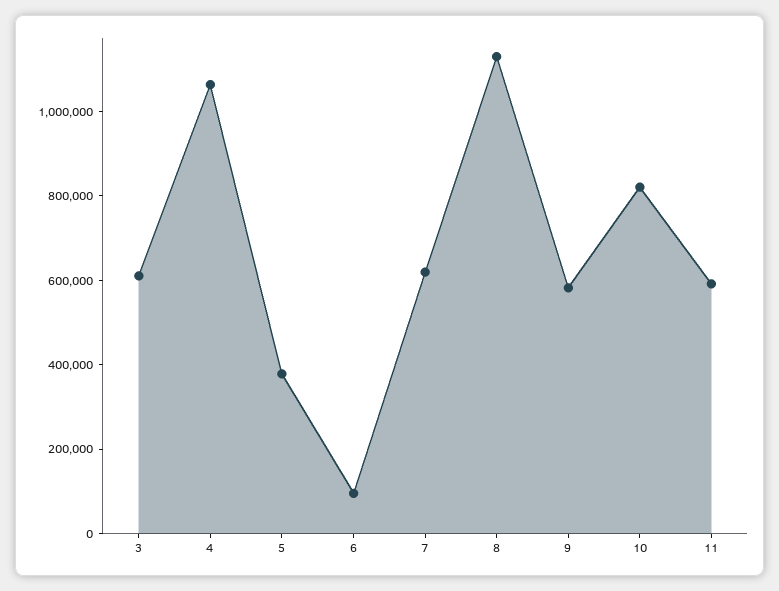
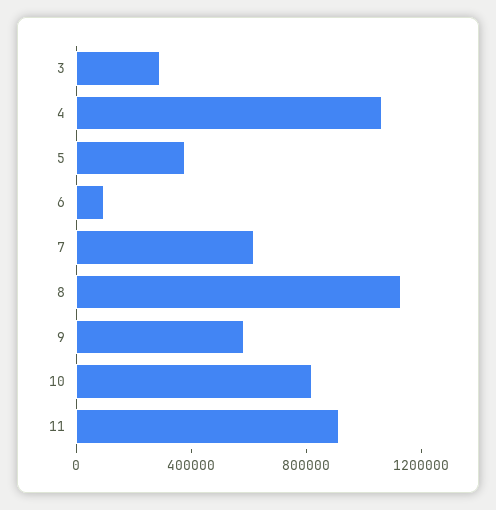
  {
-   "3": 600000,
+   "3": 300000,
    "4": 1050000,
    "5": 400000,
    "6": 100000,
    "7": 600000,
    "8": 1150000,
    "9": 600000,
    "10": 800000,
-   "11": 600000
+   "11": 900000
  }

